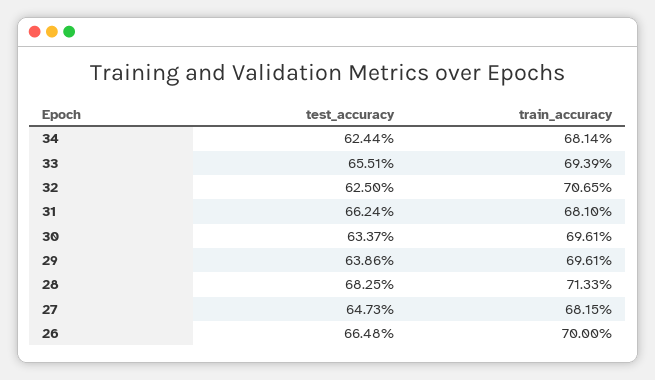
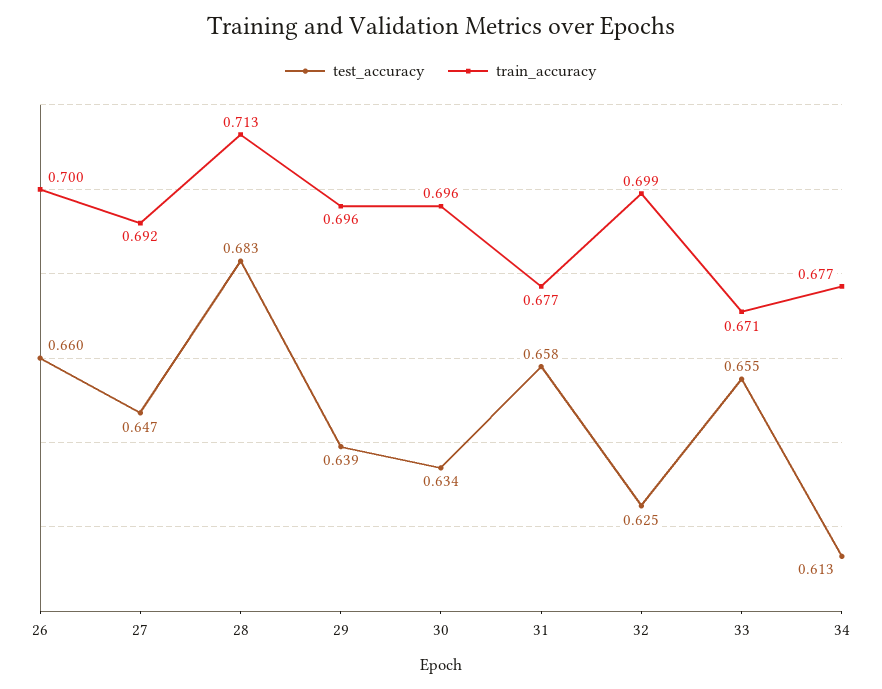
  {
    "test_accuracy": {
-     "34": 0.6244,
+     "34": 0.613,
      "33": 0.6551,
      "32": 0.625,
-     "31": 0.6624,
+     "31": 0.658,
      "30": 0.6337,
      "29": 0.6386,
      "28": 0.6825,
      "27": 0.6473,
-     "26": 0.6648
+     "26": 0.66
    },
    "train_accuracy": {
-     "34": 0.6814,
+     "34": 0.677,
-     "33": 0.6939,
+     "33": 0.671,
-     "32": 0.7065,
+     "32": 0.699,
-     "31": 0.681,
+     "31": 0.677,
      "30": 0.6961,
      "29": 0.6961,
      "28": 0.7133,
-     "27": 0.6815,
+     "27": 0.692,
      "26": 0.7
    }
  }

